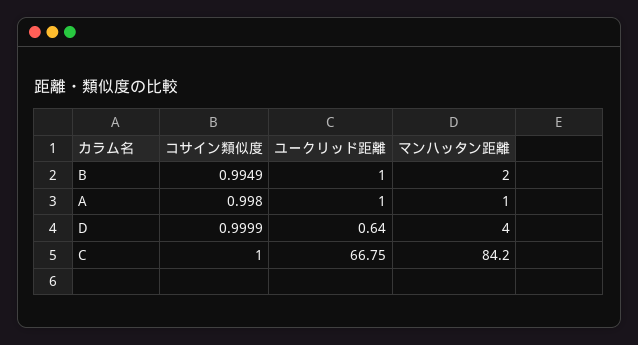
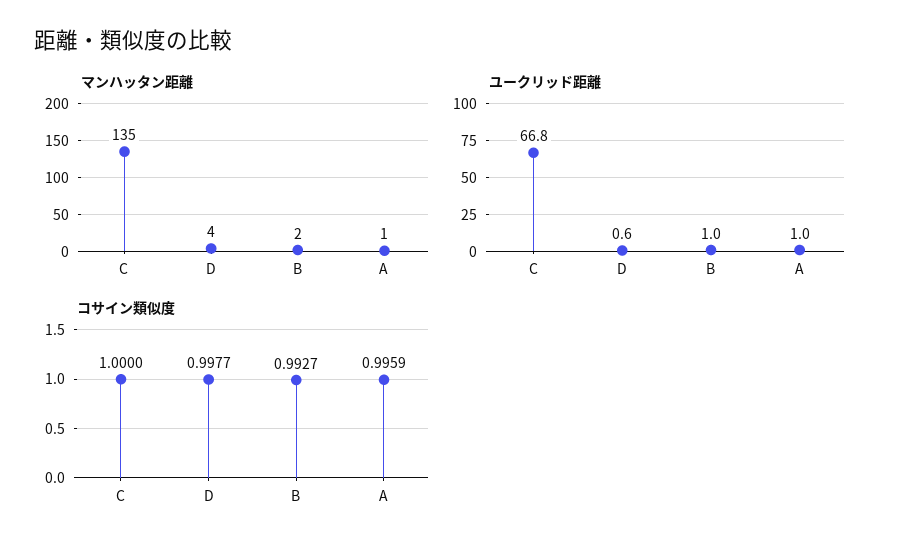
  {
    "コサイン類似度": {
-     "B": 0.9949,
+     "B": 0.9927,
-     "A": 0.998,
+     "A": 0.9959,
-     "D": 0.9999,
+     "D": 0.9977,
      "C": 1
    },
    "ユークリッド距離": {
      "B": 1,
      "A": 1,
      "D": 0.64,
      "C": 66.75
    },
    "マンハッタン距離": {
      "B": 2,
      "A": 1,
      "D": 4,
-     "C": 84.2
+     "C": 135
    }
  }

